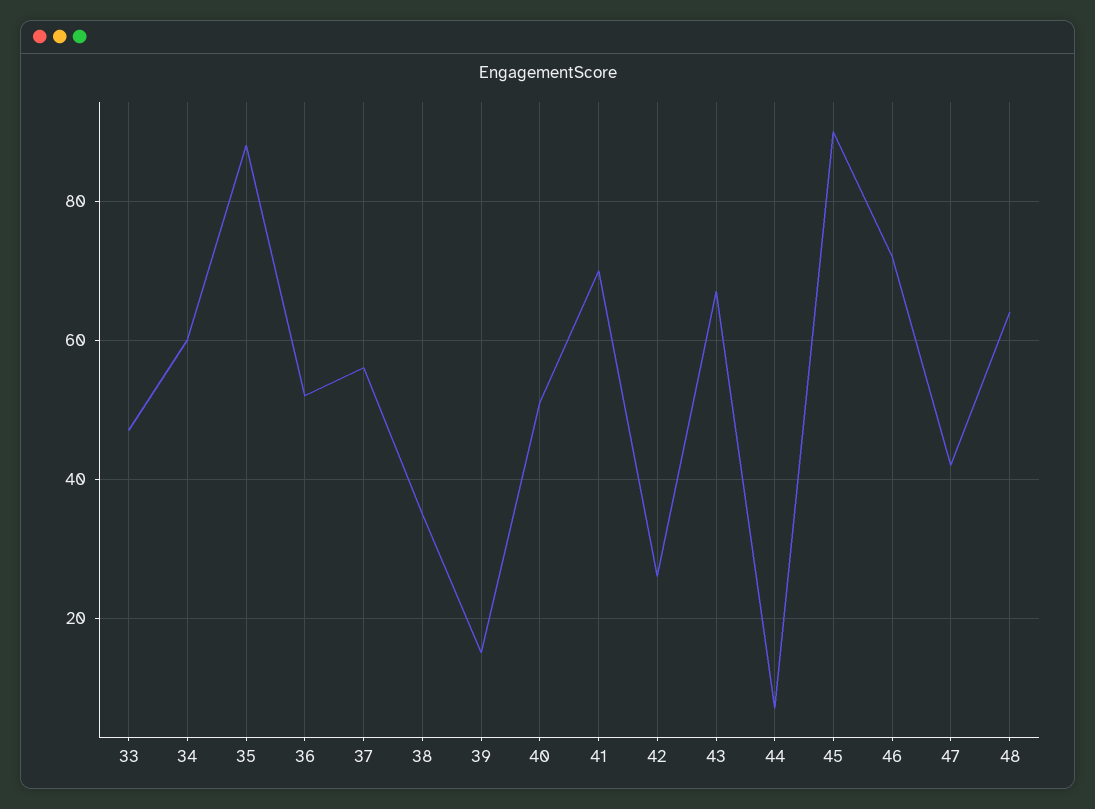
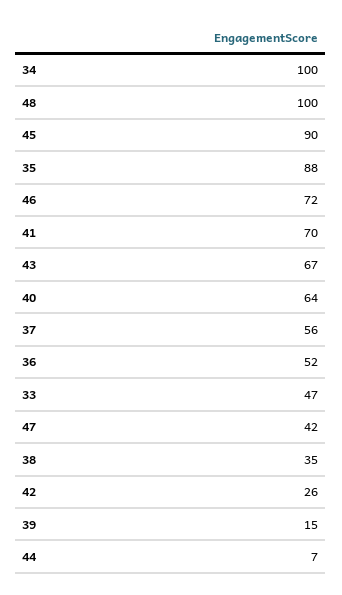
  {
    "33": 47,
-   "34": 60,
+   "34": 100,
    "35": 88,
    "36": 52,
    "37": 56,
    "38": 35,
    "39": 15,
-   "40": 50,
+   "40": 64,
    "41": 70,
    "42": 26,
    "43": 67,
    "44": 7,
    "45": 90,
    "46": 72,
    "47": 42,
-   "48": 65
+   "48": 100
  }

